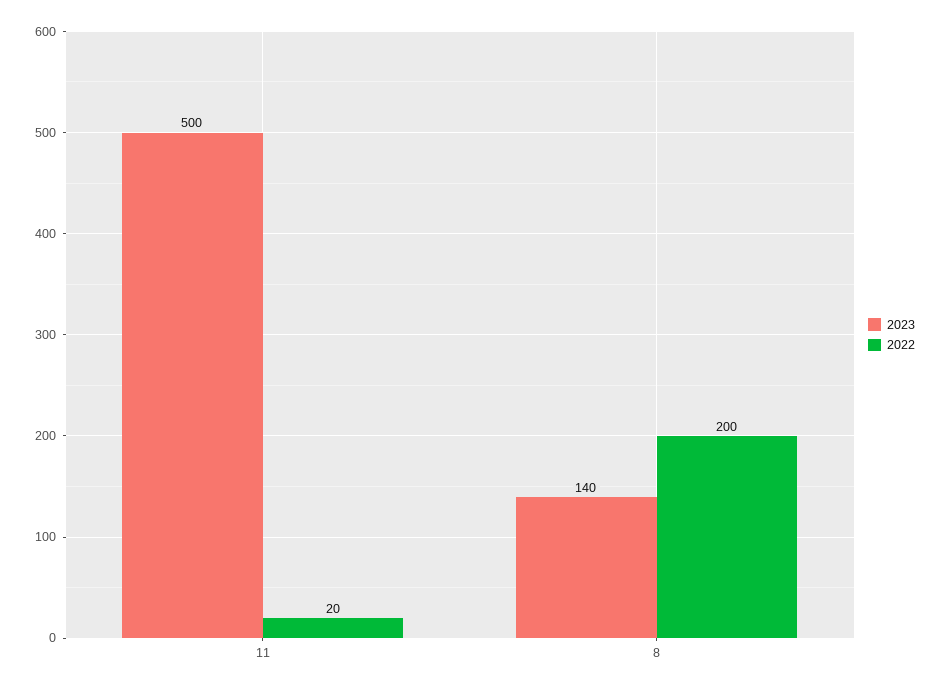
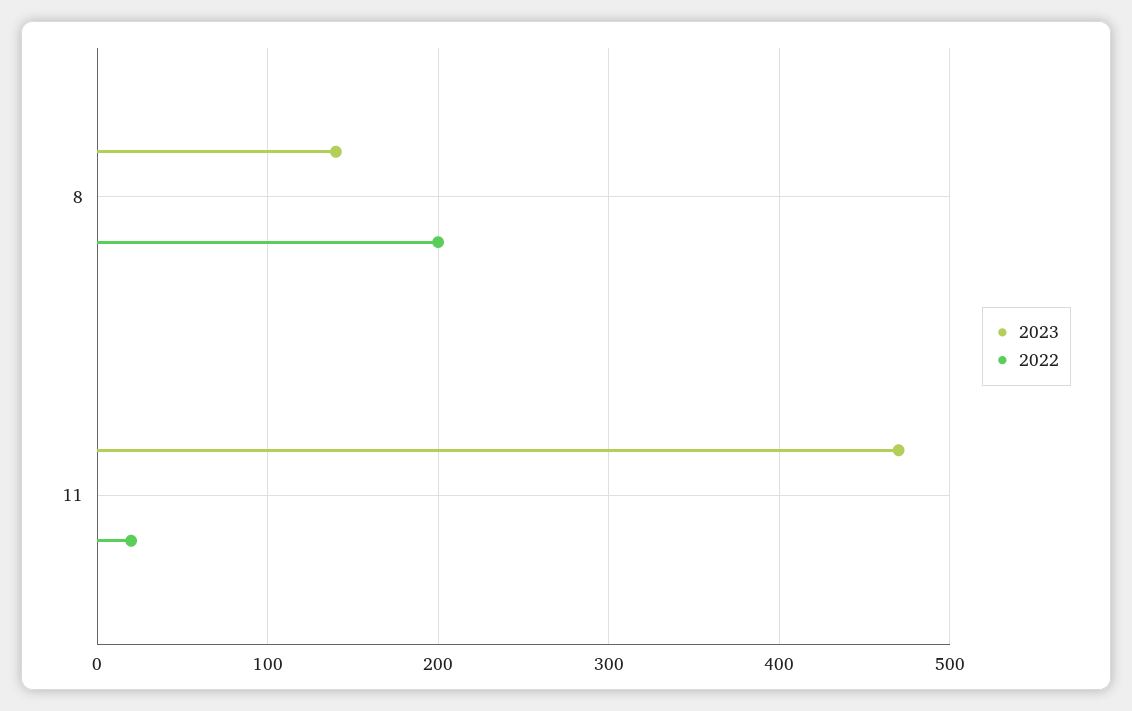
  {
    "2023": {
-     "11": 500,
+     "11": 470,
      "8": 140
    },
    "2022": {
      "11": 20,
      "8": 200
    }
  }

